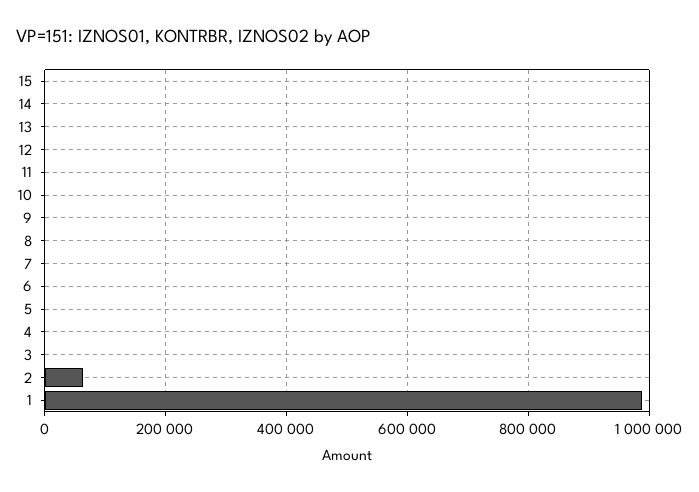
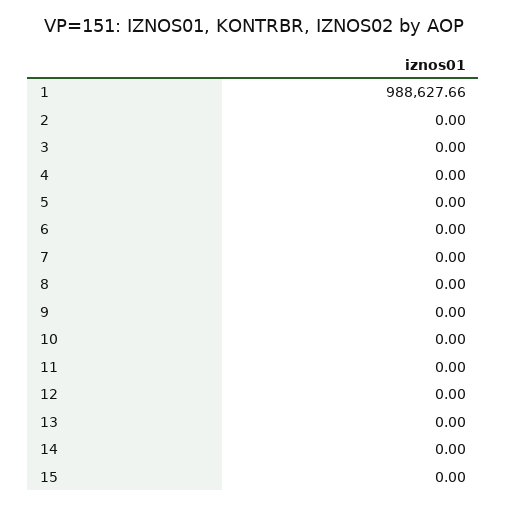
  {
    "15": 0,
    "14": 0,
    "13": 0,
    "12": 0,
    "11": 0,
    "10": 0,
    "9": 0,
    "8": 0,
    "7": 0,
    "6": 0,
    "5": 0,
    "4": 0,
    "3": 0,
-   "2": 60000,
+   "2": 0,
    "1": 988627.66
  }

